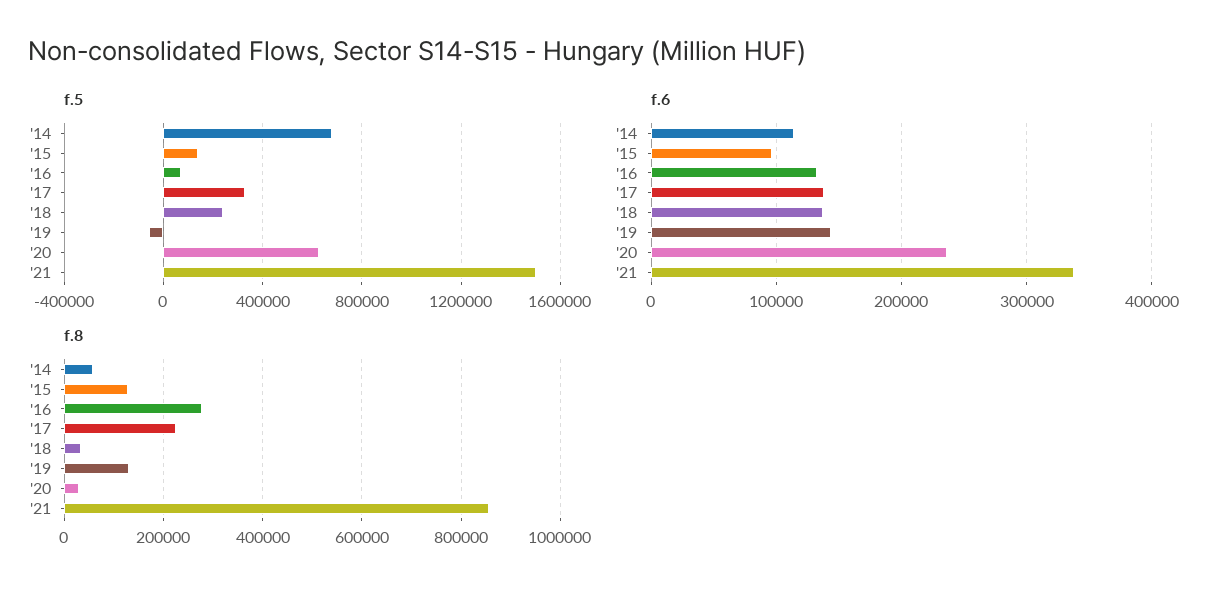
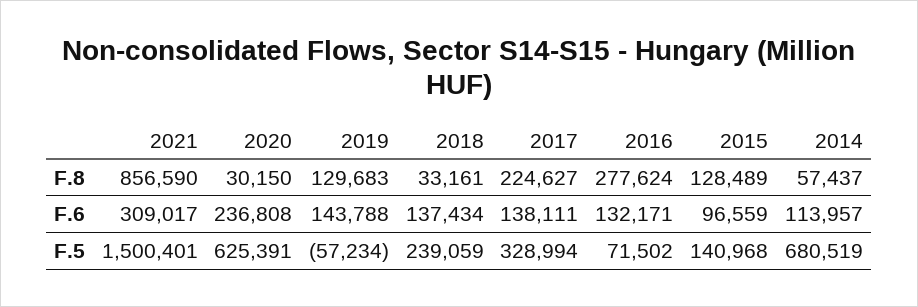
  {
    "f.5": {
      "'14": 680519,
      "'15": 140968,
      "'16": 71502,
      "'17": 328994,
      "'18": 239059,
      "'19": -57234,
      "'20": 625391,
      "'21": 1500401
    },
    "f.6": {
      "'14": 113957,
      "'15": 96559,
      "'16": 132171,
      "'17": 138111,
      "'18": 137434,
      "'19": 143788,
      "'20": 236808,
-     "'21": 340000
+     "'21": 309017
    },
    "f.8": {
      "'14": 57437,
      "'15": 128489,
      "'16": 277624,
      "'17": 224627,
      "'18": 33161,
      "'19": 129683,
      "'20": 30150,
      "'21": 856590
    }
  }

